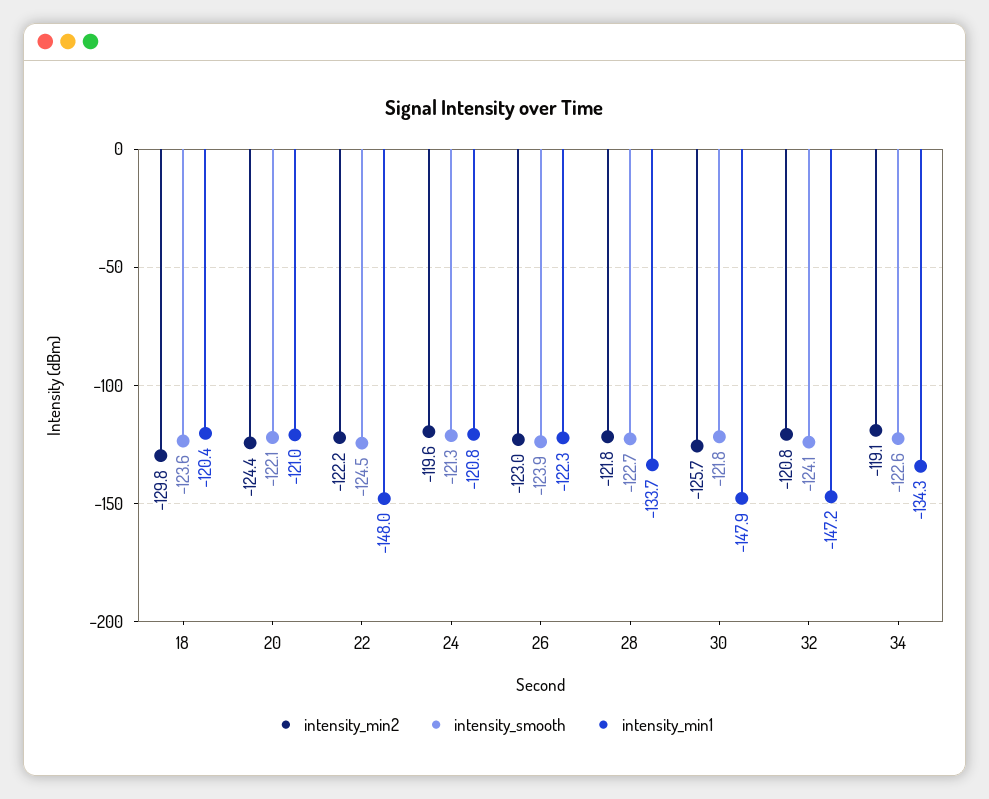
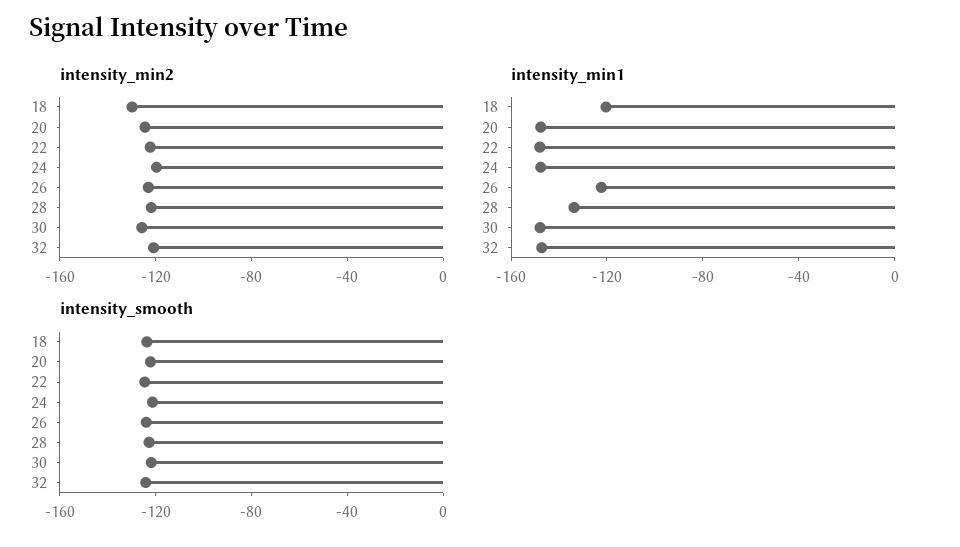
  {
    "intensity_min2": {
      "18": -129.8,
      "20": -124.4,
      "22": -122.2,
      "24": -119.6,
      "26": -123,
      "28": -121.8,
      "30": -125.7,
-     "32": -120.8,
+     "32": -120.8
-     "34": -119.1
    },
    "intensity_smooth": {
      "18": -123.6,
      "20": -122.1,
      "22": -124.5,
      "24": -121.3,
      "26": -123.9,
      "28": -122.7,
      "30": -121.8,
-     "32": -124.1,
+     "32": -124.1
-     "34": -122.6
    },
    "intensity_min1": {
      "18": -120.4,
-     "20": -121,
+     "20": -150,
      "22": -148,
-     "24": -120.8,
+     "24": -150,
      "26": -122.3,
      "28": -133.7,
      "30": -147.9,
-     "32": -147.2,
+     "32": -147.2
-     "34": -134.3
    }
  }

